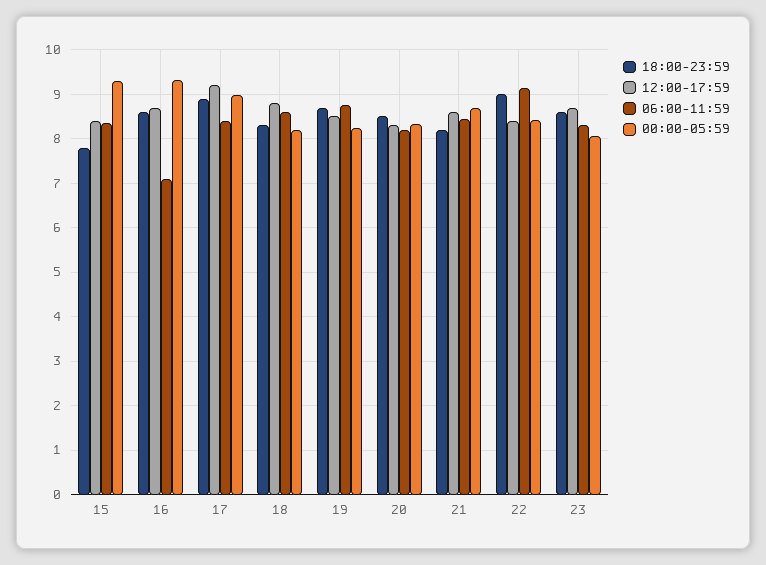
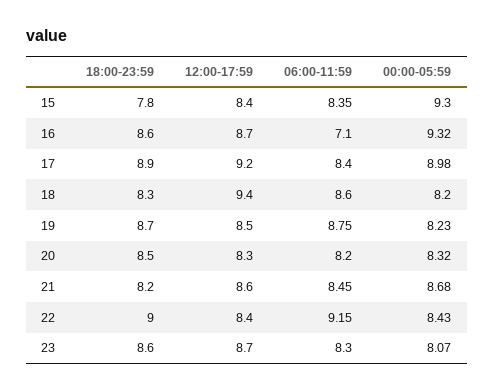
  {
    "18:00-23:59": {
      "15": 7.8,
      "16": 8.6,
      "17": 8.9,
      "18": 8.3,
      "19": 8.7,
      "20": 8.5,
      "21": 8.2,
      "22": 9,
      "23": 8.6
    },
    "12:00-17:59": {
      "15": 8.4,
      "16": 8.7,
      "17": 9.2,
-     "18": 8.8,
+     "18": 9.4,
      "19": 8.5,
      "20": 8.3,
      "21": 8.6,
      "22": 8.4,
      "23": 8.7
    },
    "06:00-11:59": {
      "15": 8.35,
      "16": 7.1,
      "17": 8.4,
      "18": 8.6,
      "19": 8.75,
      "20": 8.2,
      "21": 8.45,
      "22": 9.15,
      "23": 8.3
    },
    "00:00-05:59": {
      "15": 9.3,
      "16": 9.32,
      "17": 8.98,
      "18": 8.2,
      "19": 8.23,
      "20": 8.32,
      "21": 8.68,
      "22": 8.43,
      "23": 8.07
    }
  }

